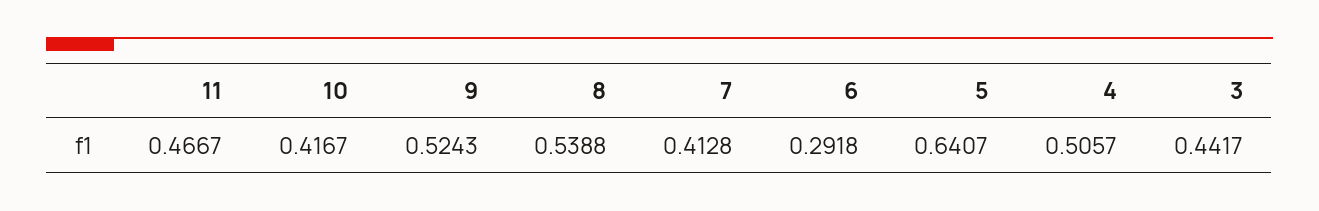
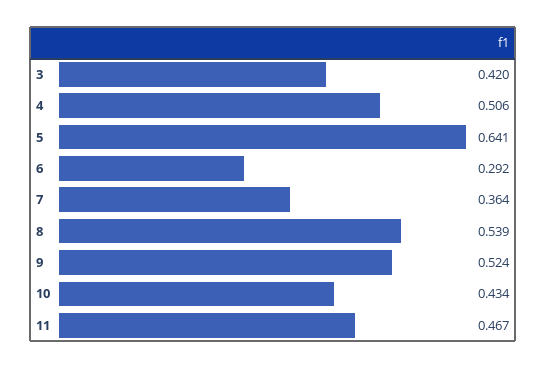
  {
    "11": 0.4667,
-   "10": 0.4167,
+   "10": 0.434,
    "9": 0.5243,
    "8": 0.5388,
-   "7": 0.4128,
+   "7": 0.364,
    "6": 0.2918,
    "5": 0.6407,
    "4": 0.5057,
-   "3": 0.4417
+   "3": 0.42
  }

